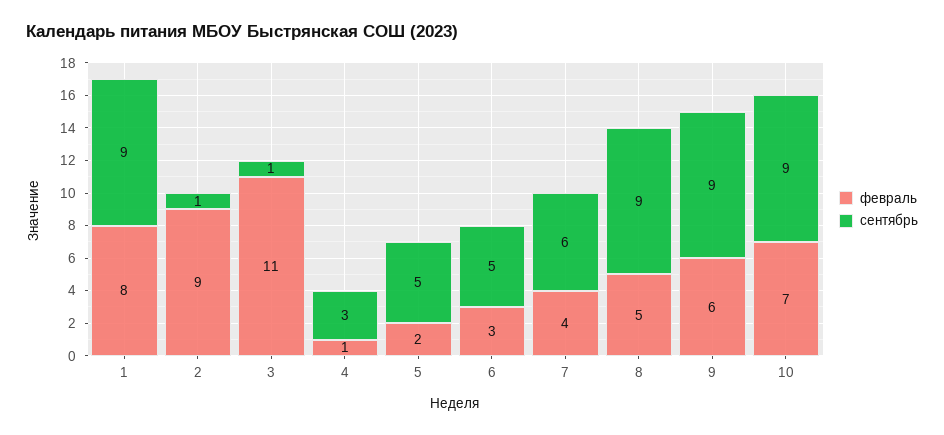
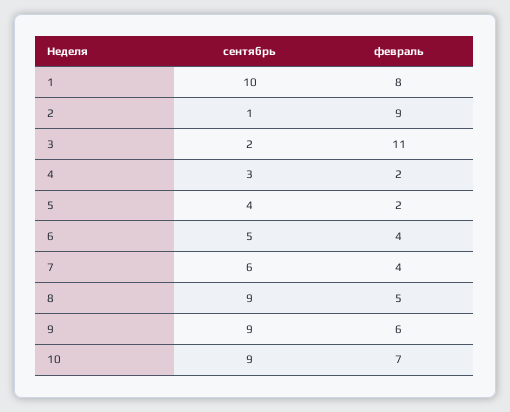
  {
    "февраль": {
      "1": 8,
      "2": 9,
      "3": 11,
-     "4": 1,
+     "4": 2,
      "5": 2,
-     "6": 3,
+     "6": 4,
      "7": 4,
      "8": 5,
      "9": 6,
      "10": 7
    },
    "сентябрь": {
-     "1": 9,
+     "1": 10,
      "2": 1,
-     "3": 1,
+     "3": 2,
      "4": 3,
-     "5": 5,
+     "5": 4,
      "6": 5,
      "7": 6,
      "8": 9,
      "9": 9,
      "10": 9
    }
  }

